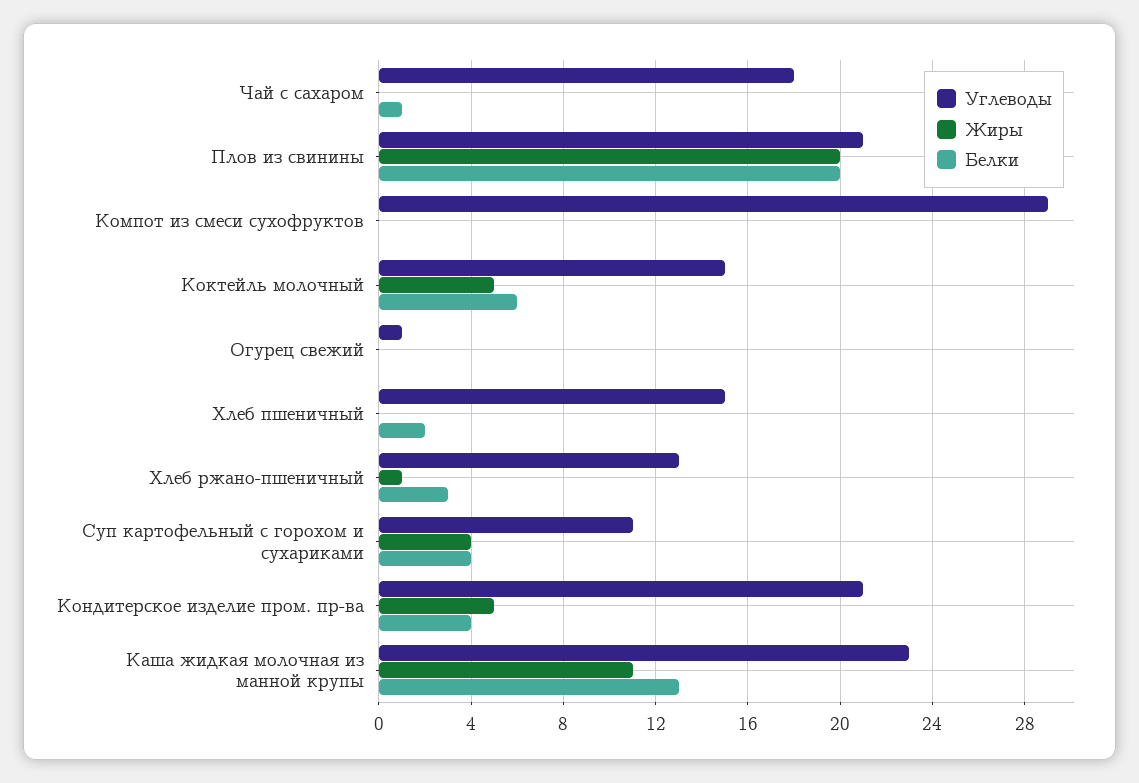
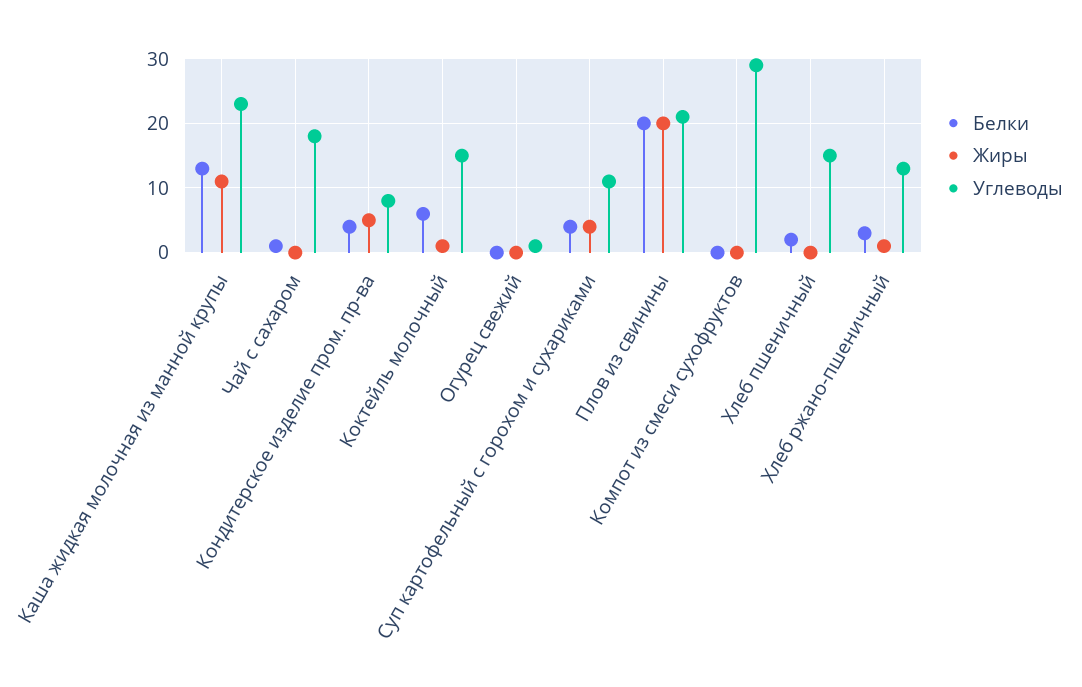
  {
    "Углеводы": {
      "Чай с сахаром": 18,
      "Плов из свинины": 21,
      "Компот из смеси сухофруктов": 29,
      "Коктейль молочный": 15,
      "Огурец свежий": 1,
      "Хлеб пшеничный": 15,
      "Хлеб ржано-пшеничный": 13,
      "Суп картофельный с горохом и сухариками": 11,
-     "Кондитерское изделие пром. пр-ва": 21,
+     "Кондитерское изделие пром. пр-ва": 8,
      "Каша жидкая молочная из манной крупы": 23
    },
    "Жиры": {
      "Чай с сахаром": 0,
      "Плов из свинины": 20,
      "Компот из смеси сухофруктов": 0,
-     "Коктейль молочный": 5,
+     "Коктейль молочный": 1,
      "Огурец свежий": 0,
      "Хлеб пшеничный": 0,
      "Хлеб ржано-пшеничный": 1,
      "Суп картофельный с горохом и сухариками": 4,
      "Кондитерское изделие пром. пр-ва": 5,
      "Каша жидкая молочная из манной крупы": 11
    },
    "Белки": {
      "Чай с сахаром": 1,
      "Плов из свинины": 20,
      "Компот из смеси сухофруктов": 0,
      "Коктейль молочный": 6,
      "Огурец свежий": 0,
      "Хлеб пшеничный": 2,
      "Хлеб ржано-пшеничный": 3,
      "Суп картофельный с горохом и сухариками": 4,
      "Кондитерское изделие пром. пр-ва": 4,
      "Каша жидкая молочная из манной крупы": 13
    }
  }

